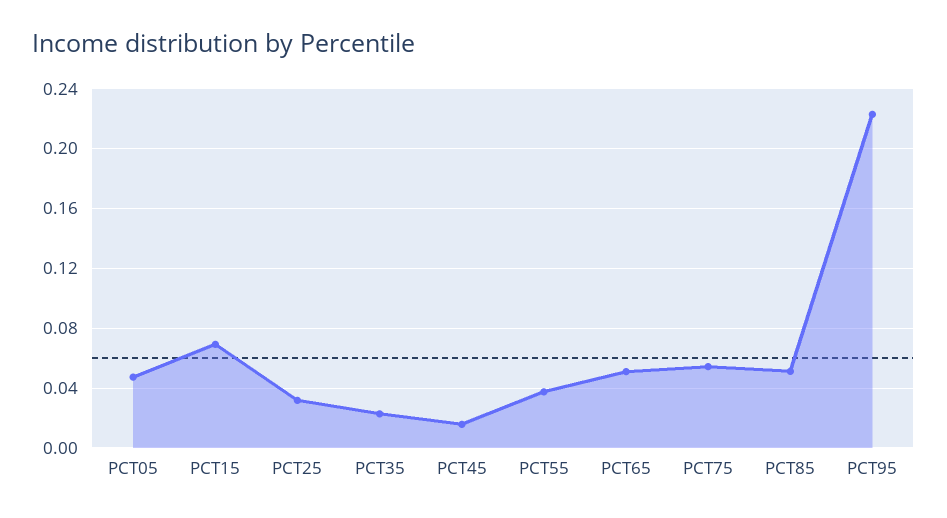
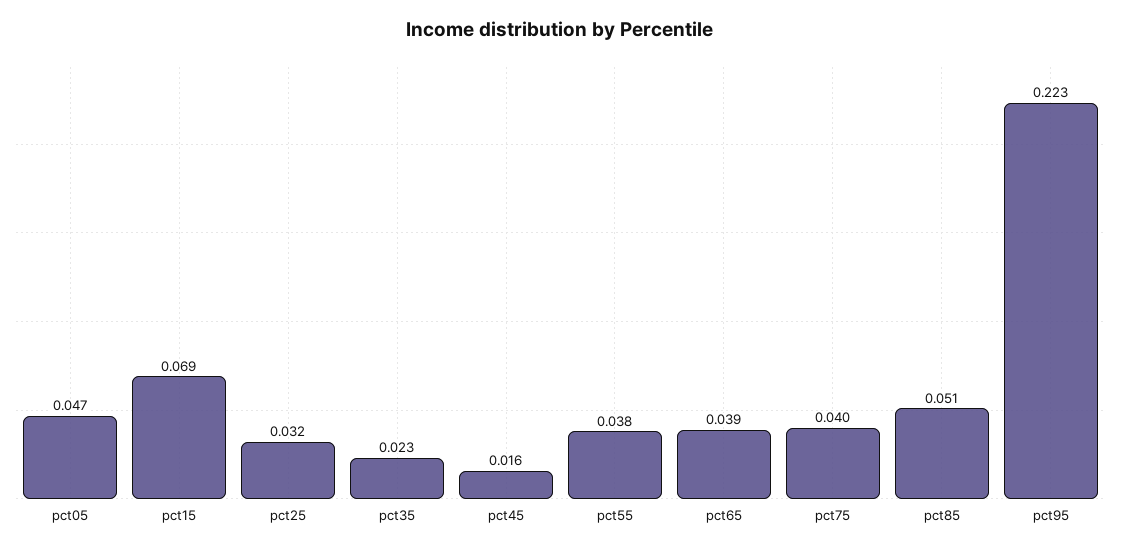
  {
    "PCT05": 0.047,
    "PCT15": 0.069,
    "PCT25": 0.032,
    "PCT35": 0.023,
    "PCT45": 0.016,
    "PCT55": 0.038,
-   "PCT65": 0.05,
+   "PCT65": 0.039,
-   "PCT75": 0.055,
+   "PCT75": 0.04,
    "PCT85": 0.051,
    "PCT95": 0.223
  }

